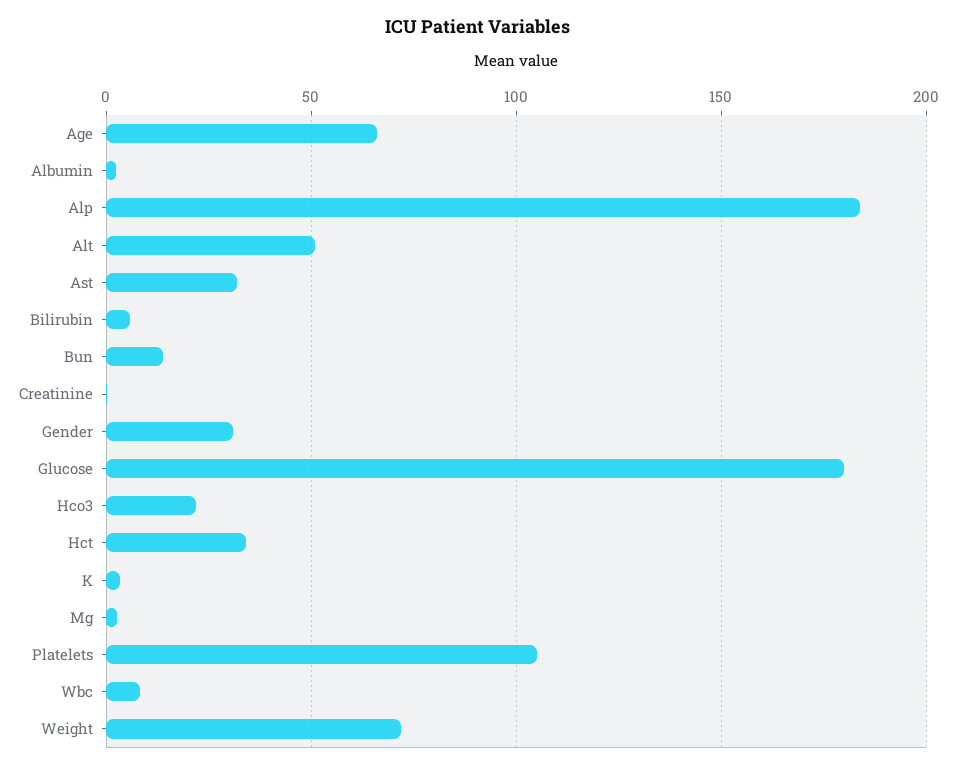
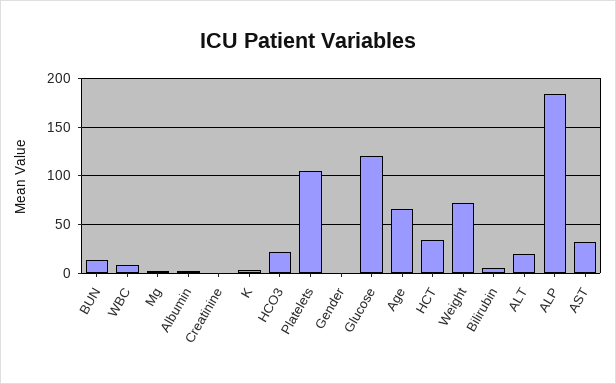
  {
    "Age": 65,
    "Albumin": 0,
    "Alp": 185,
-   "Alt": 50,
+   "Alt": 20,
    "Ast": 30,
    "Bilirubin": 5,
    "Bun": 15,
    "Creatinine": 0,
-   "Gender": 30,
+   "Gender": 0,
-   "Glucose": 180,
+   "Glucose": 120,
    "Hco3": 20,
    "Hct": 35,
    "K": 5,
    "Mg": 5,
    "Platelets": 105,
    "Wbc": 10,
    "Weight": 70
  }

